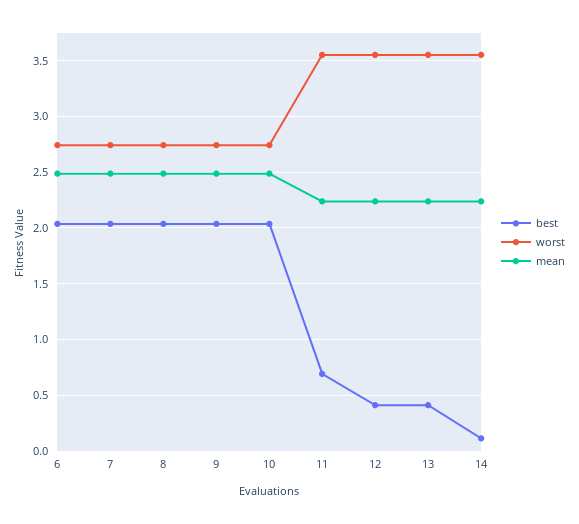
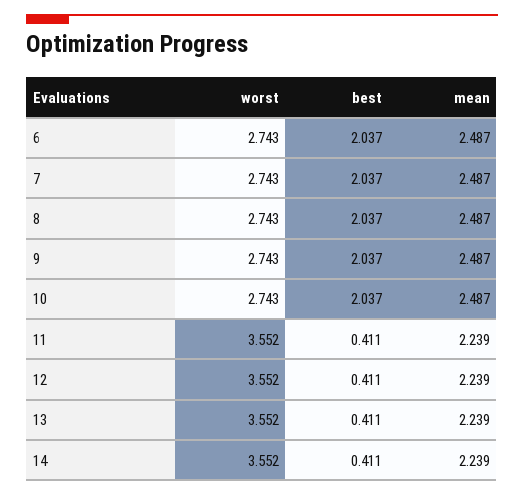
  {
    "best": {
      "6": 2.037,
      "7": 2.037,
      "8": 2.037,
      "9": 2.037,
      "10": 2.037,
-     "11": 0.7,
+     "11": 0.411,
      "12": 0.411,
      "13": 0.411,
-     "14": 0.1
+     "14": 0.411
    },
    "worst": {
      "6": 2.743,
      "7": 2.743,
      "8": 2.743,
      "9": 2.743,
      "10": 2.743,
      "11": 3.552,
      "12": 3.552,
      "13": 3.552,
      "14": 3.552
    },
    "mean": {
      "6": 2.487,
      "7": 2.487,
      "8": 2.487,
      "9": 2.487,
      "10": 2.487,
      "11": 2.239,
      "12": 2.239,
      "13": 2.239,
      "14": 2.239
    }
  }

